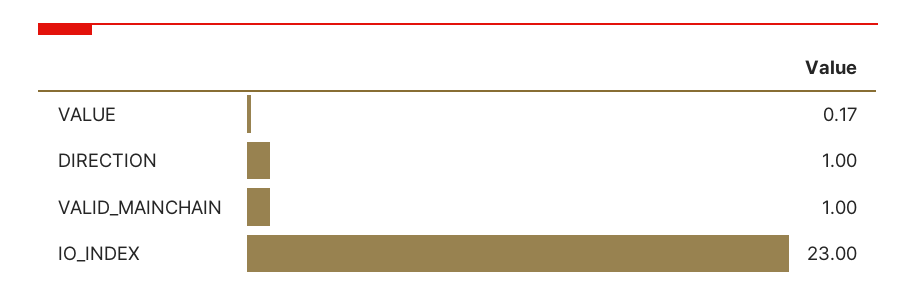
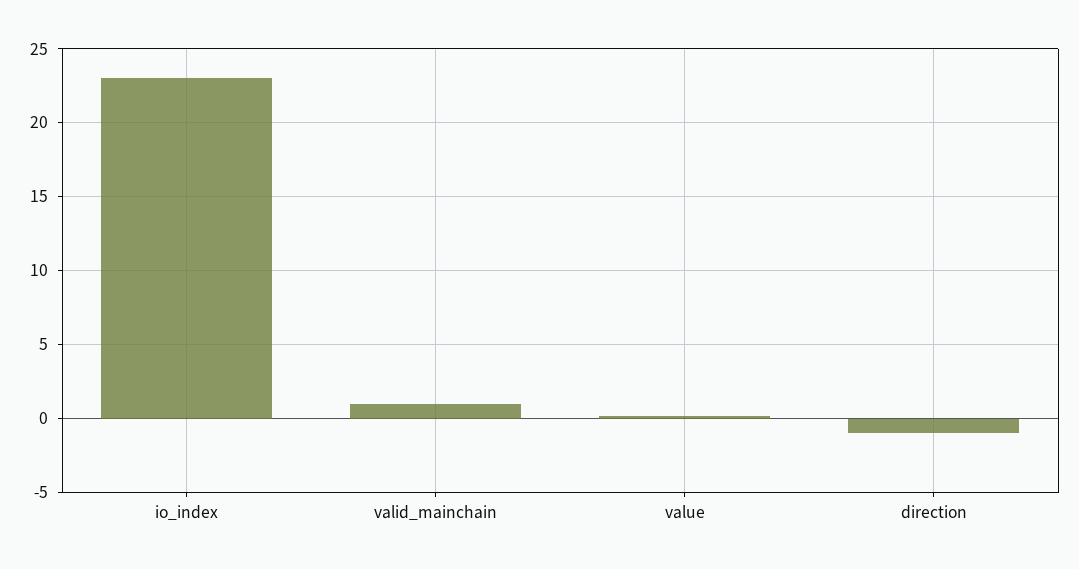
  {
    "VALUE": 0.17,
-   "DIRECTION": 1,
+   "DIRECTION": -1,
    "VALID_MAINCHAIN": 1,
    "IO_INDEX": 23
  }

